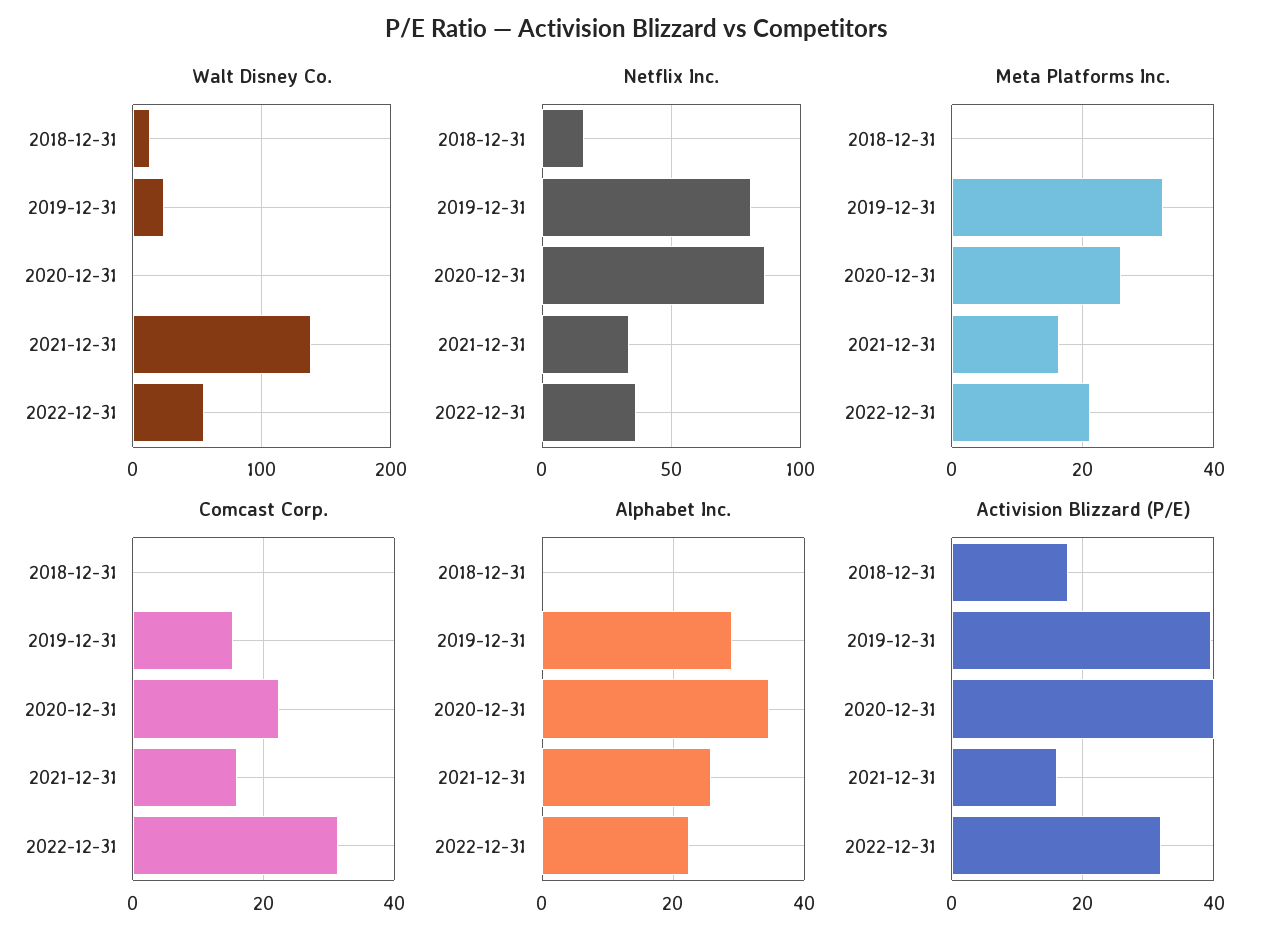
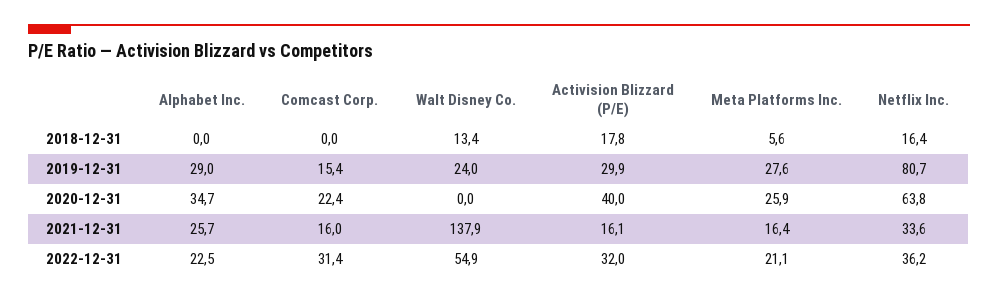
  {
    "Walt Disney Co.": {
      "2018-12-31": 13.4,
      "2019-12-31": 24,
      "2020-12-31": 0,
      "2021-12-31": 137.9,
      "2022-12-31": 54.9
    },
    "Netflix Inc.": {
      "2018-12-31": 16.4,
      "2019-12-31": 80.7,
-     "2020-12-31": 85,
+     "2020-12-31": 63.8,
      "2021-12-31": 33.6,
      "2022-12-31": 36.2
    },
    "Meta Platforms Inc.": {
-     "2018-12-31": 0,
+     "2018-12-31": 5.6,
-     "2019-12-31": 32,
+     "2019-12-31": 27.6,
      "2020-12-31": 25.9,
      "2021-12-31": 16.4,
      "2022-12-31": 21.1
    },
    "Comcast Corp.": {
      "2018-12-31": 0,
      "2019-12-31": 15.4,
      "2020-12-31": 22.4,
      "2021-12-31": 16,
      "2022-12-31": 31.4
    },
    "Alphabet Inc.": {
      "2018-12-31": 0,
      "2019-12-31": 29,
      "2020-12-31": 34.7,
      "2021-12-31": 25.7,
      "2022-12-31": 22.5
    },
    "Activision Blizzard (P/E)": {
      "2018-12-31": 17.8,
-     "2019-12-31": 40,
+     "2019-12-31": 29.9,
      "2020-12-31": 40,
      "2021-12-31": 16.1,
      "2022-12-31": 32
    }
  }

